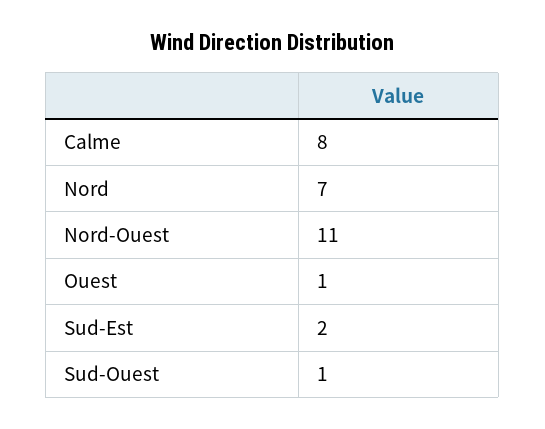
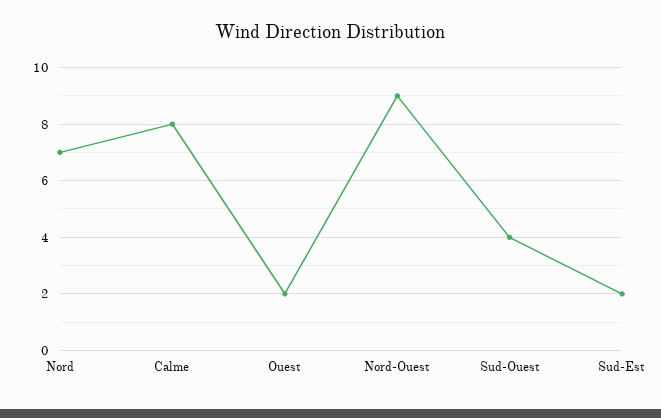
  {
    "Calme": 8,
    "Nord": 7,
-   "Nord-Ouest": 11,
+   "Nord-Ouest": 9,
-   "Ouest": 1,
+   "Ouest": 2,
    "Sud-Est": 2,
-   "Sud-Ouest": 1
+   "Sud-Ouest": 4
  }

